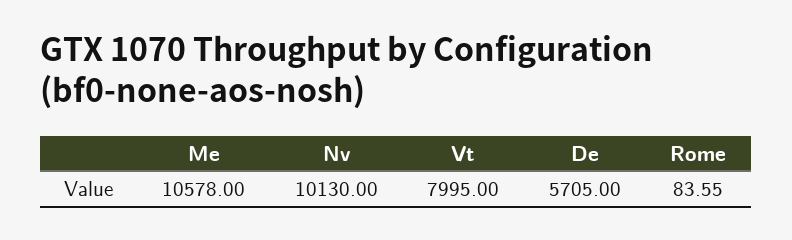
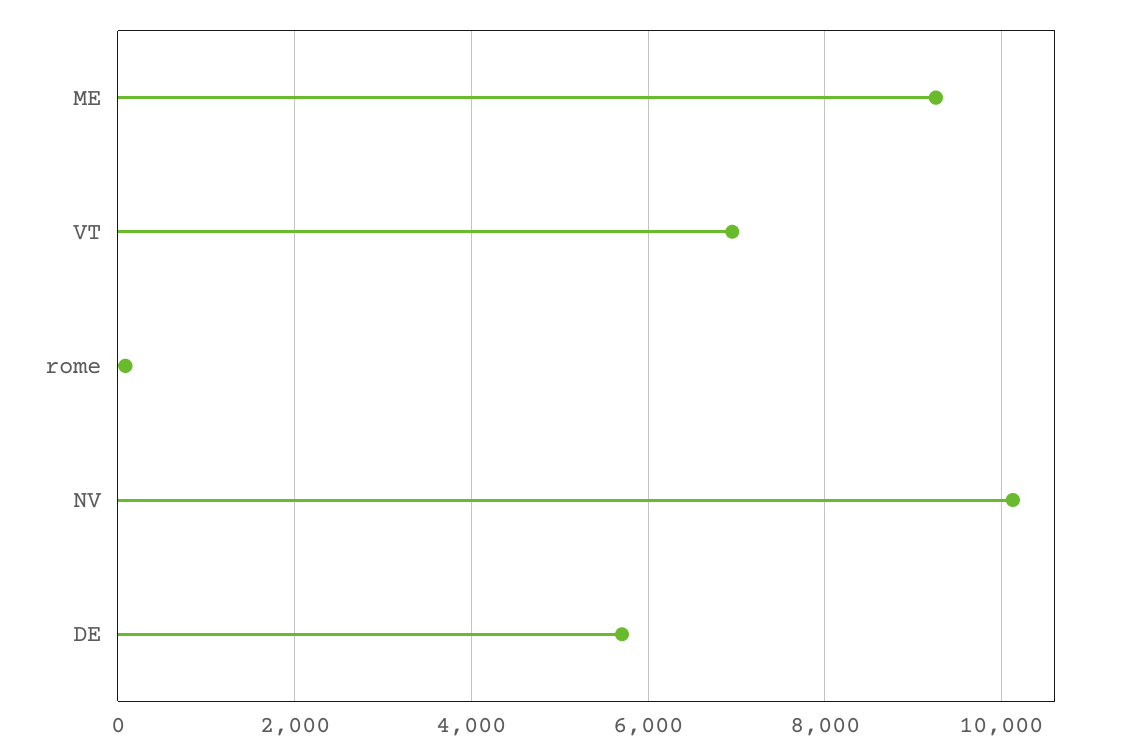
  {
-   "Me": 10578,
+   "Me": 9200,
    "Nv": 10130,
-   "Vt": 7995,
+   "Vt": 7000,
    "De": 5705,
    "Rome": 83.55
  }

